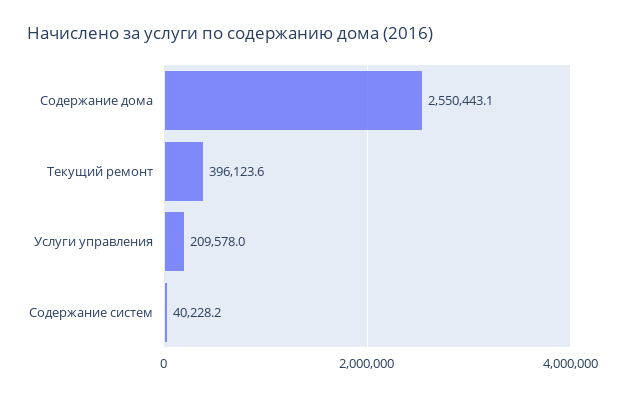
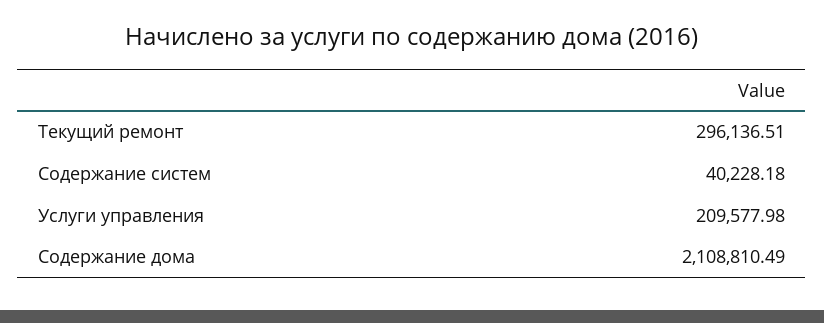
  {
-   "Содержание дома": 2550443.1,
+   "Содержание дома": 2108810.49,
-   "Текущий ремонт": 396123.6,
+   "Текущий ремонт": 296136.51,
    "Услуги управления": 209577.98,
    "Содержание систем": 40228.18
  }

